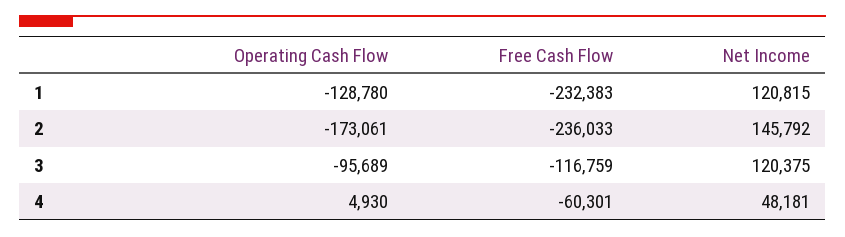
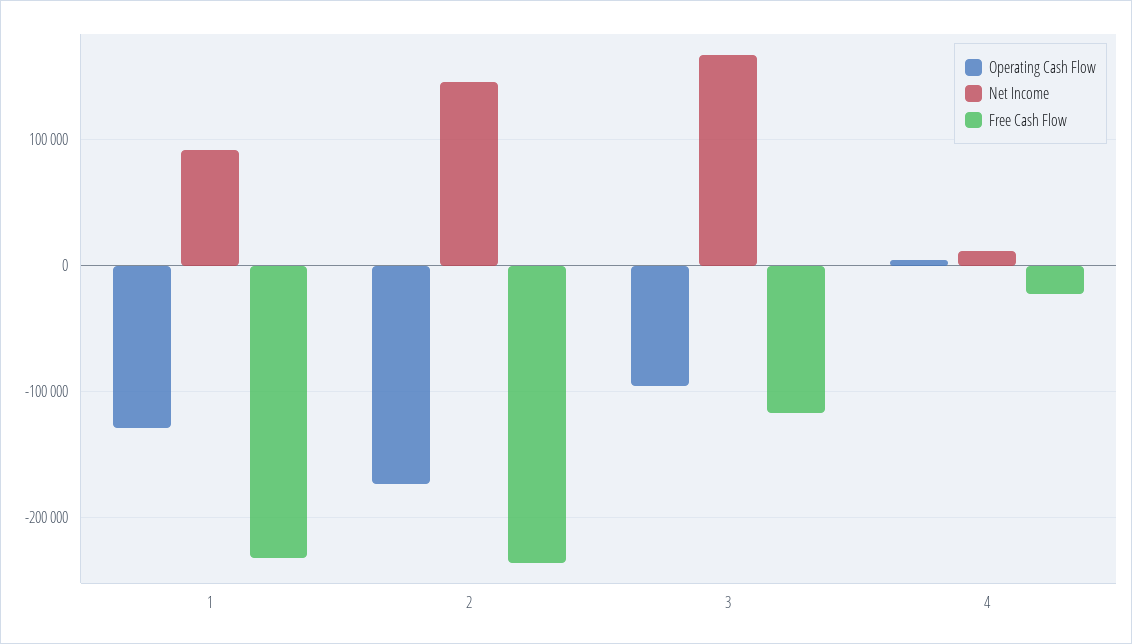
  {
    "Operating Cash Flow": {
      "1": -128780,
      "2": -173061,
      "3": -95689,
      "4": 4930
    },
    "Free Cash Flow": {
      "1": -232383,
      "2": -236033,
      "3": -116759,
-     "4": -60301
+     "4": -20000
    },
    "Net Income": {
-     "1": 120815,
+     "1": 90000,
      "2": 145792,
-     "3": 120375,
+     "3": 170000,
-     "4": 48181
+     "4": 10000
    }
  }

